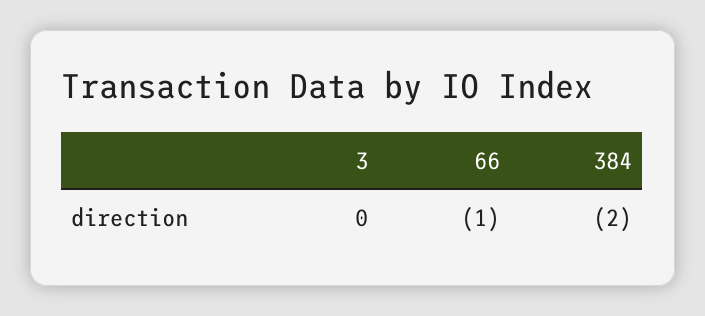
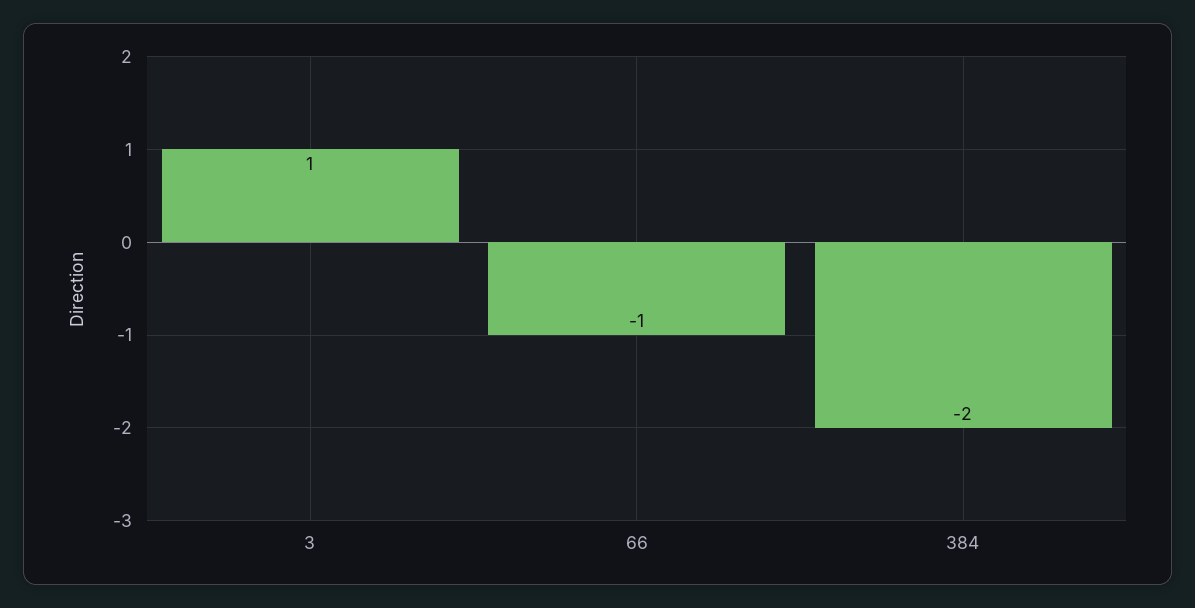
  {
-   "3": 0,
+   "3": 1,
    "66": -1,
    "384": -2
  }

